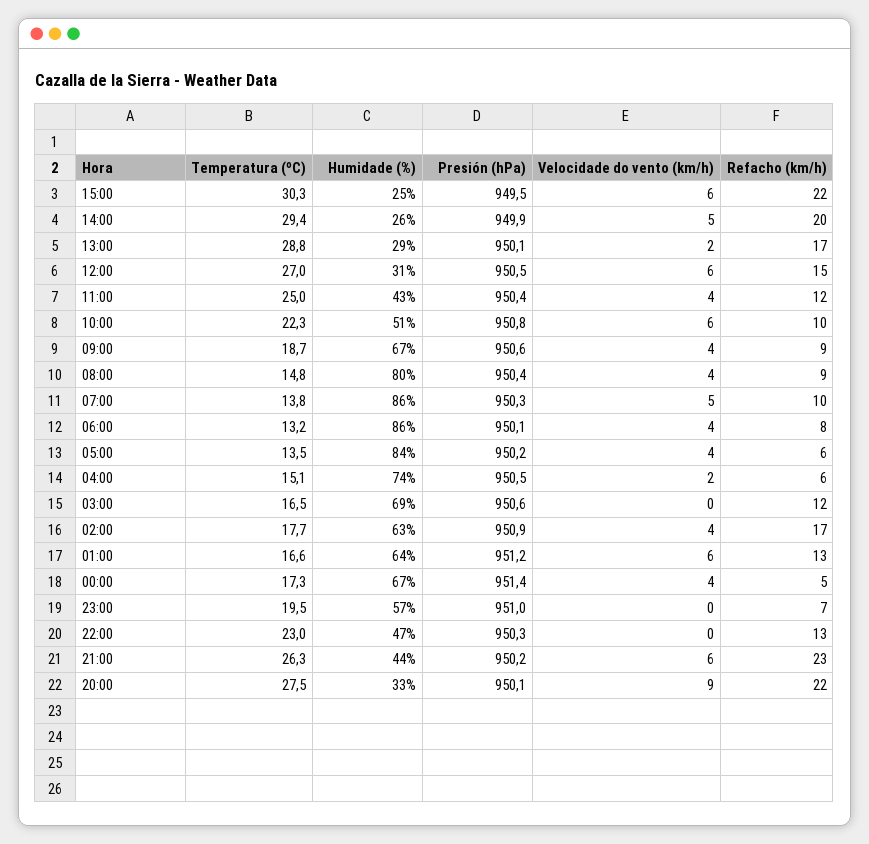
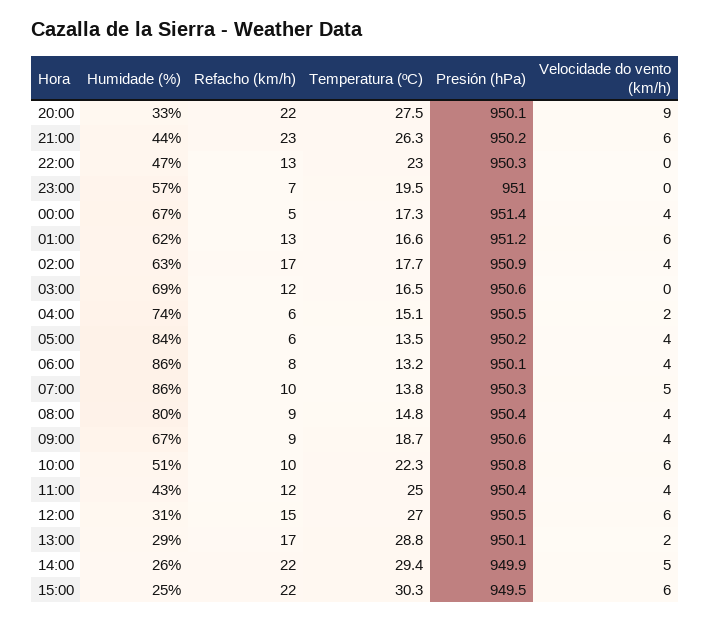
  {
    "Temperatura (ºC)": {
      "15:00": 30.3,
      "14:00": 29.4,
      "13:00": 28.8,
      "12:00": 27,
      "11:00": 25,
      "10:00": 22.3,
      "09:00": 18.7,
      "08:00": 14.8,
      "07:00": 13.8,
      "06:00": 13.2,
      "05:00": 13.5,
      "04:00": 15.1,
      "03:00": 16.5,
      "02:00": 17.7,
      "01:00": 16.6,
      "00:00": 17.3,
      "23:00": 19.5,
      "22:00": 23,
      "21:00": 26.3,
      "20:00": 27.5
    },
    "Humidade (%)": {
      "15:00": 25,
      "14:00": 26,
      "13:00": 29,
      "12:00": 31,
      "11:00": 43,
      "10:00": 51,
      "09:00": 67,
      "08:00": 80,
      "07:00": 86,
      "06:00": 86,
      "05:00": 84,
      "04:00": 74,
      "03:00": 69,
      "02:00": 63,
-     "01:00": 64,
+     "01:00": 62,
      "00:00": 67,
      "23:00": 57,
      "22:00": 47,
      "21:00": 44,
      "20:00": 33
    },
    "Presión (hPa)": {
      "15:00": 949.5,
      "14:00": 949.9,
      "13:00": 950.1,
      "12:00": 950.5,
      "11:00": 950.4,
      "10:00": 950.8,
      "09:00": 950.6,
      "08:00": 950.4,
      "07:00": 950.3,
      "06:00": 950.1,
      "05:00": 950.2,
      "04:00": 950.5,
      "03:00": 950.6,
      "02:00": 950.9,
      "01:00": 951.2,
      "00:00": 951.4,
      "23:00": 951,
      "22:00": 950.3,
      "21:00": 950.2,
      "20:00": 950.1
    },
    "Velocidade do vento (km/h)": {
      "15:00": 6,
      "14:00": 5,
      "13:00": 2,
      "12:00": 6,
      "11:00": 4,
      "10:00": 6,
      "09:00": 4,
      "08:00": 4,
      "07:00": 5,
      "06:00": 4,
      "05:00": 4,
      "04:00": 2,
      "03:00": 0,
      "02:00": 4,
      "01:00": 6,
      "00:00": 4,
      "23:00": 0,
      "22:00": 0,
      "21:00": 6,
      "20:00": 9
    },
    "Refacho (km/h)": {
      "15:00": 22,
-     "14:00": 20,
+     "14:00": 22,
      "13:00": 17,
      "12:00": 15,
      "11:00": 12,
      "10:00": 10,
      "09:00": 9,
      "08:00": 9,
      "07:00": 10,
      "06:00": 8,
      "05:00": 6,
      "04:00": 6,
      "03:00": 12,
      "02:00": 17,
      "01:00": 13,
      "00:00": 5,
      "23:00": 7,
      "22:00": 13,
      "21:00": 23,
      "20:00": 22
    }
  }

